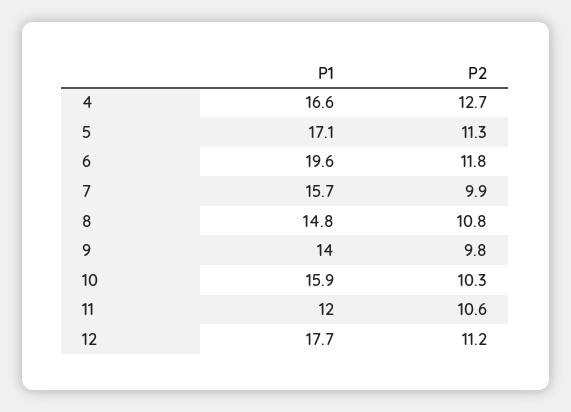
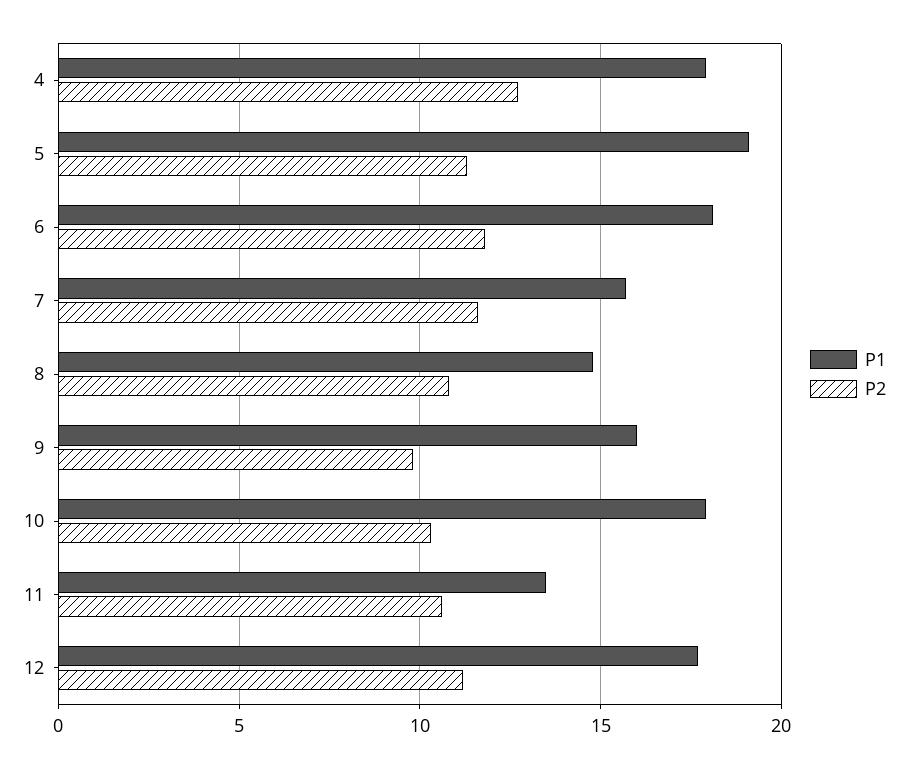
  {
    "P1": {
-     "4": 16.6,
+     "4": 18,
-     "5": 17.1,
+     "5": 19,
-     "6": 19.6,
+     "6": 18,
      "7": 15.7,
      "8": 14.8,
-     "9": 14,
+     "9": 16,
-     "10": 15.9,
+     "10": 18,
-     "11": 12,
+     "11": 13.5,
      "12": 17.7
    },
    "P2": {
      "4": 12.7,
      "5": 11.3,
      "6": 11.8,
-     "7": 9.9,
+     "7": 11.5,
      "8": 10.8,
      "9": 9.8,
      "10": 10.3,
      "11": 10.6,
      "12": 11.2
    }
  }

